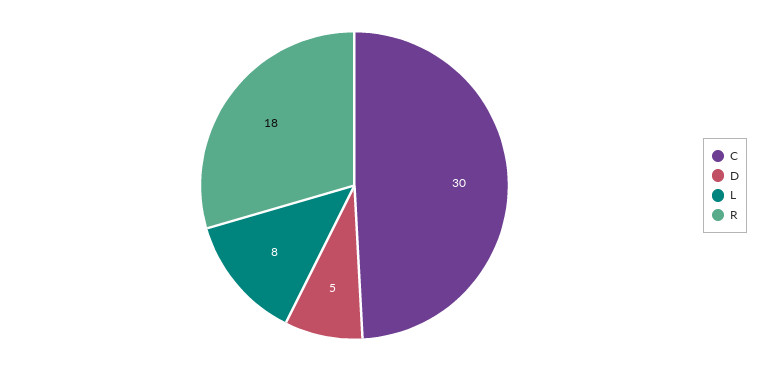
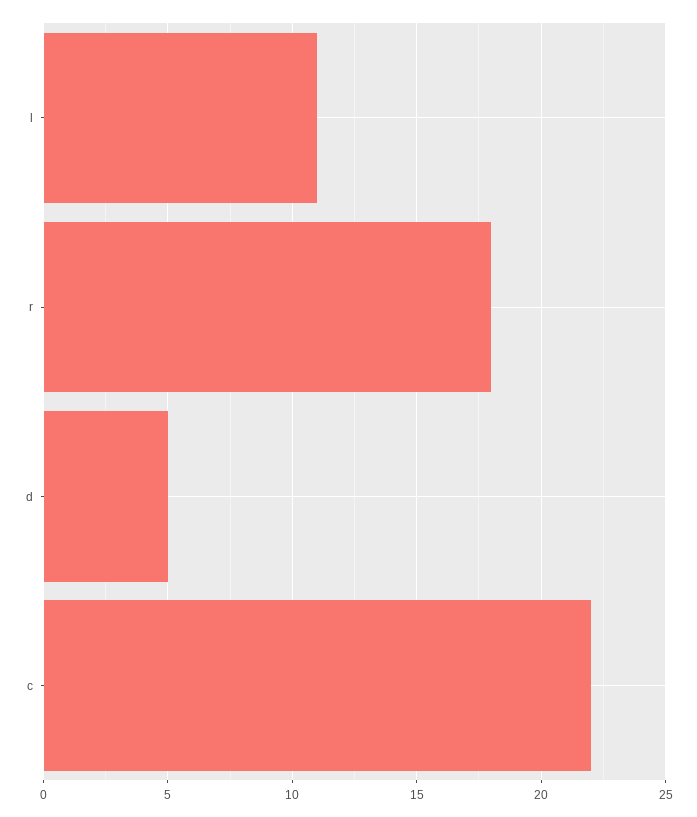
  {
-   "C": 30,
+   "C": 22,
    "D": 5,
-   "L": 8,
+   "L": 11,
    "R": 18
  }

